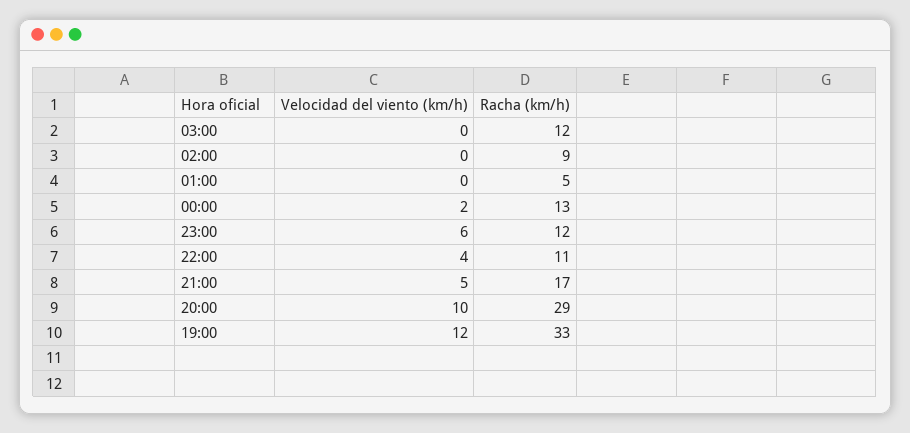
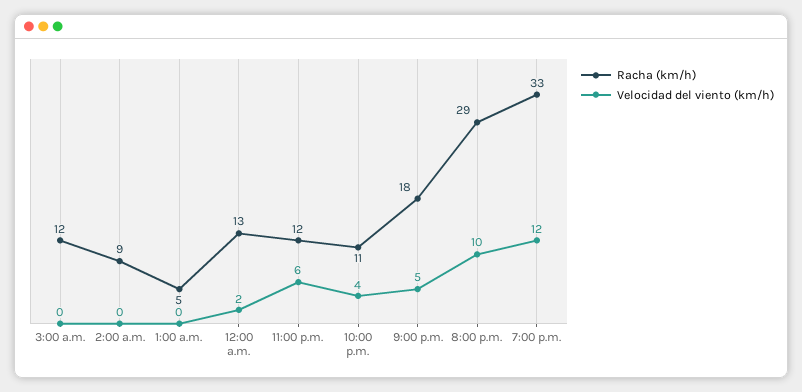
  {
    "Velocidad del viento (km/h)": {
      "03:00": 0,
      "02:00": 0,
      "01:00": 0,
      "00:00": 2,
      "23:00": 6,
      "22:00": 4,
      "21:00": 5,
      "20:00": 10,
      "19:00": 12
    },
    "Racha (km/h)": {
      "03:00": 12,
      "02:00": 9,
      "01:00": 5,
      "00:00": 13,
      "23:00": 12,
      "22:00": 11,
-     "21:00": 17,
+     "21:00": 18,
      "20:00": 29,
      "19:00": 33
    }
  }

